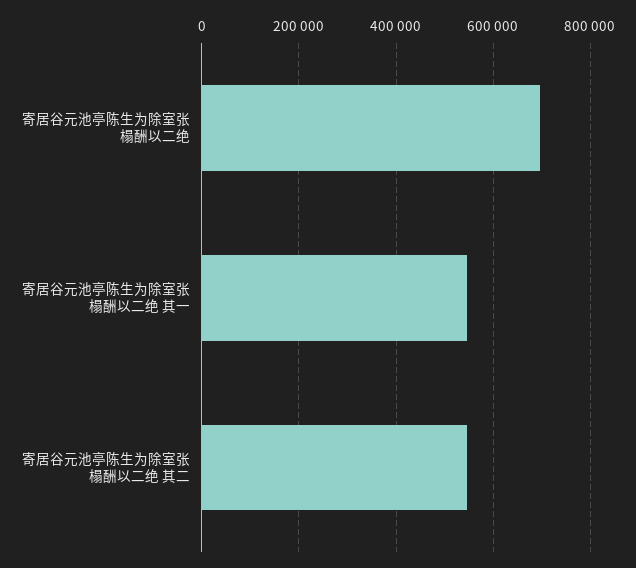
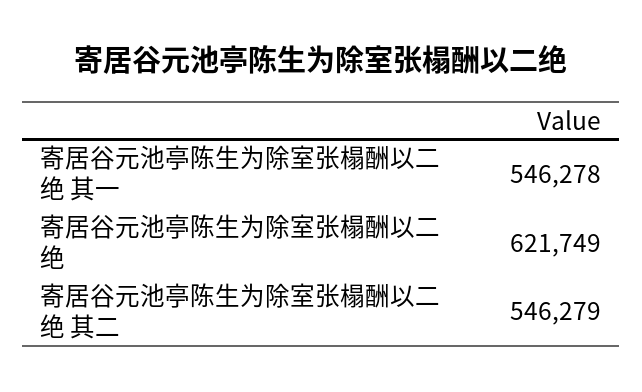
  {
-   "寄居谷元池亭陈生为除室张榻酬以二绝": 700000,
+   "寄居谷元池亭陈生为除室张榻酬以二绝": 621749,
    "寄居谷元池亭陈生为除室张榻酬以二绝 其一": 546278,
    "寄居谷元池亭陈生为除室张榻酬以二绝 其二": 546279
  }

